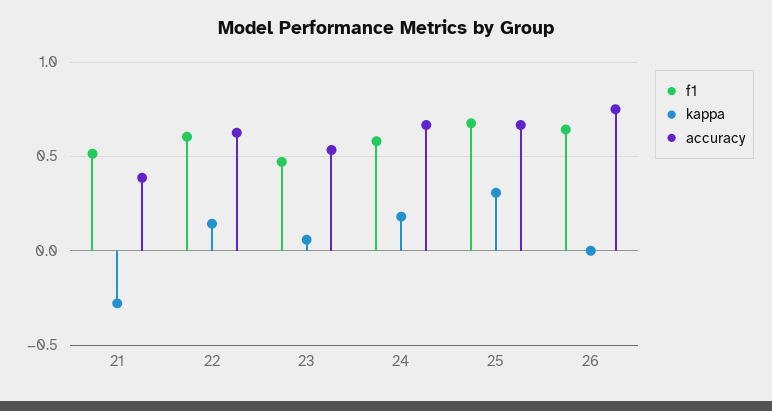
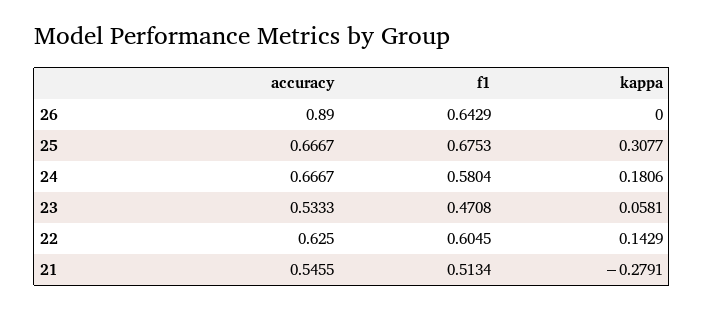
  {
    "f1": {
      "21": 0.5134,
      "22": 0.6045,
      "23": 0.4708,
      "24": 0.5804,
      "25": 0.6753,
      "26": 0.6429
    },
    "kappa": {
      "21": -0.2791,
      "22": 0.1429,
      "23": 0.0581,
      "24": 0.1806,
      "25": 0.3077,
      "26": 0
    },
    "accuracy": {
-     "21": 0.4,
+     "21": 0.5455,
      "22": 0.625,
      "23": 0.5333,
      "24": 0.6667,
      "25": 0.6667,
-     "26": 0.75
+     "26": 0.89
    }
  }

